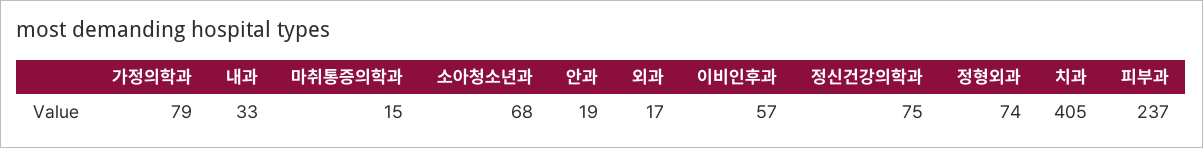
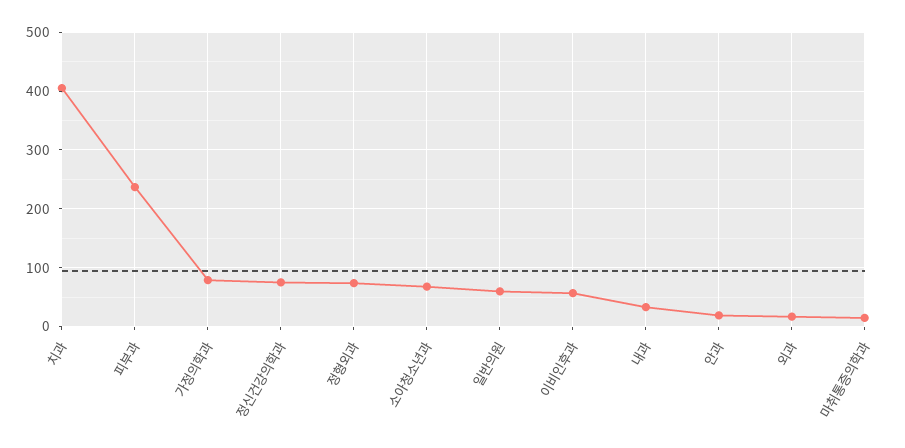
  {
    "가정의학과": 79,
    "내과": 33,
    "마취통증의학과": 15,
    "소아청소년과": 68,
    "안과": 19,
    "외과": 17,
    "이비인후과": 57,
    "정신건강의학과": 75,
    "정형외과": 74,
    "치과": 405,
-   "피부과": 237
+   "피부과": 237,
+   "일반의원": 60
  }

